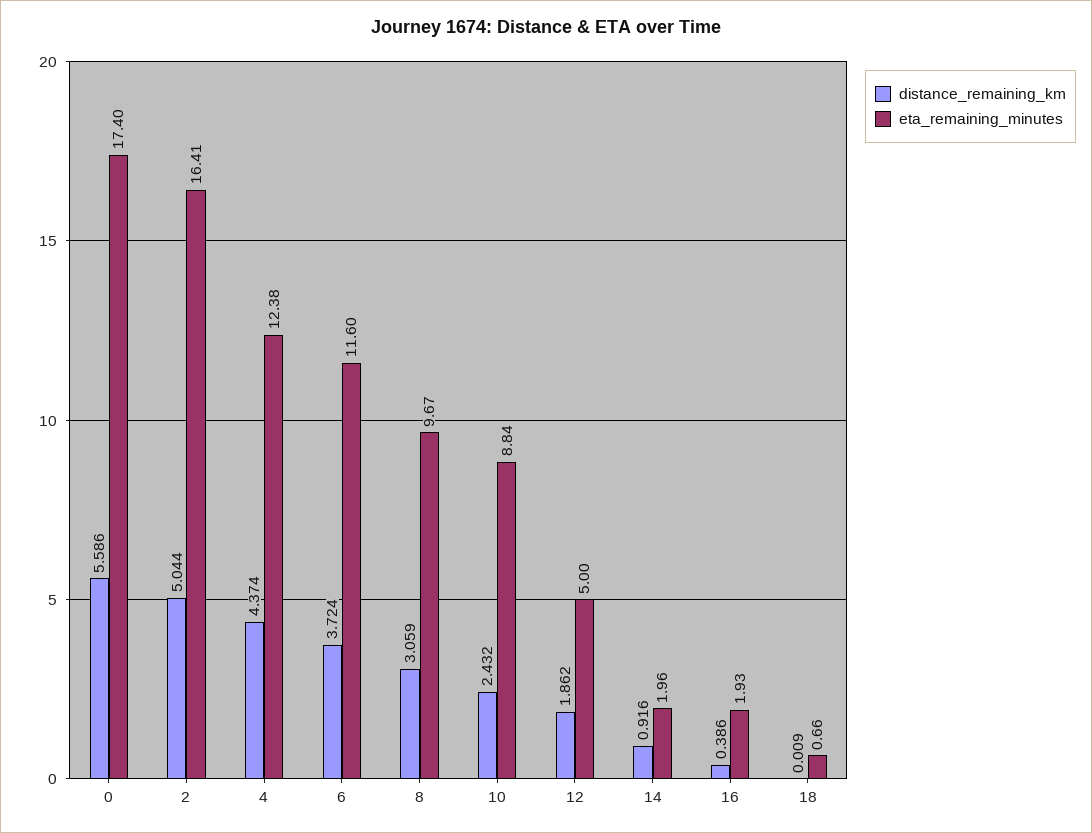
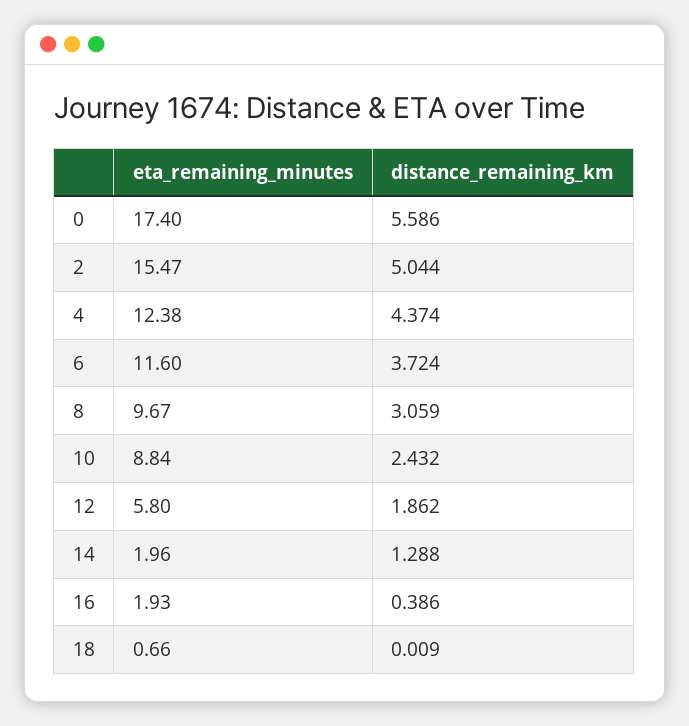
  {
    "distance_remaining_km": {
      "0": 5.586,
      "2": 5.044,
      "4": 4.374,
      "6": 3.724,
      "8": 3.059,
      "10": 2.432,
      "12": 1.862,
-     "14": 0.916,
+     "14": 1.288,
      "16": 0.386,
      "18": 0.009
    },
    "eta_remaining_minutes": {
      "0": 17.4,
-     "2": 16.41,
+     "2": 15.47,
      "4": 12.38,
      "6": 11.6,
      "8": 9.67,
      "10": 8.84,
-     "12": 5,
+     "12": 5.8,
      "14": 1.96,
      "16": 1.93,
      "18": 0.66
    }
  }

